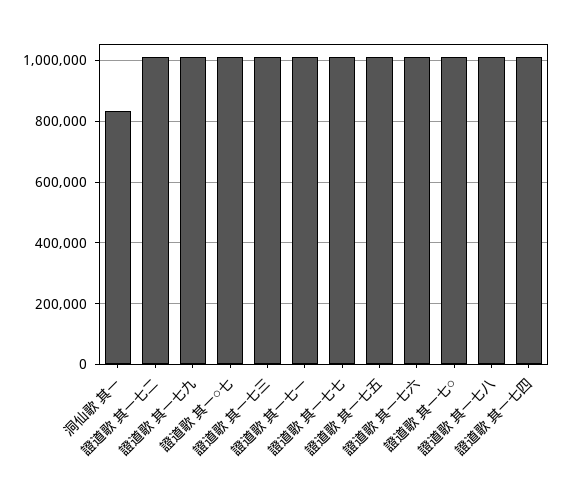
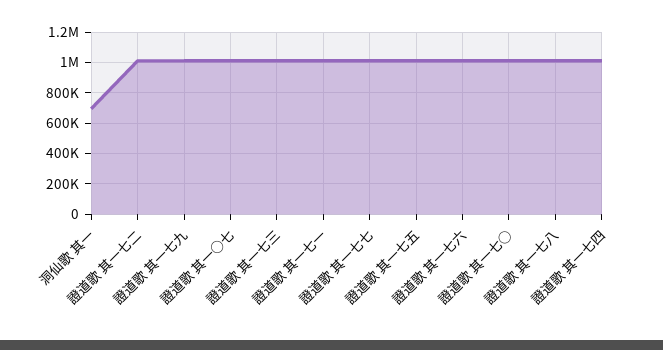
  {
-   "洞仙歌 其一": 840000,
+   "洞仙歌 其一": 700000,
    "證道歌 其一七二": 1020000,
    "證道歌 其一七九": 1020000,
    "證道歌 其一○七": 1020000,
    "證道歌 其一七三": 1020000,
    "證道歌 其一七一": 1020000,
    "證道歌 其一七七": 1020000,
    "證道歌 其一七五": 1020000,
    "證道歌 其一七六": 1020000,
    "證道歌 其一七○": 1020000,
    "證道歌 其一七八": 1020000,
    "證道歌 其一七四": 1020000
  }

